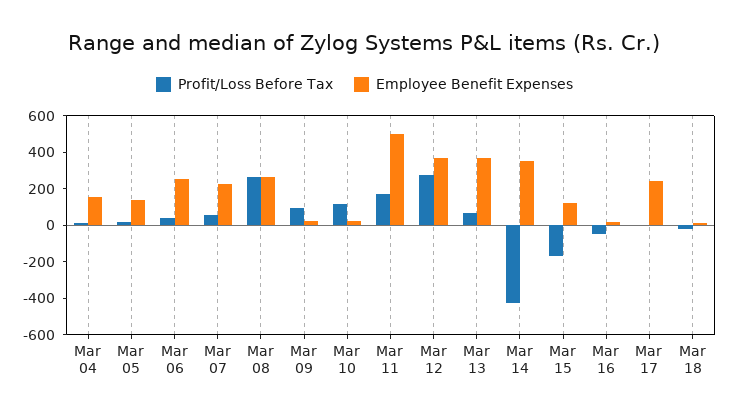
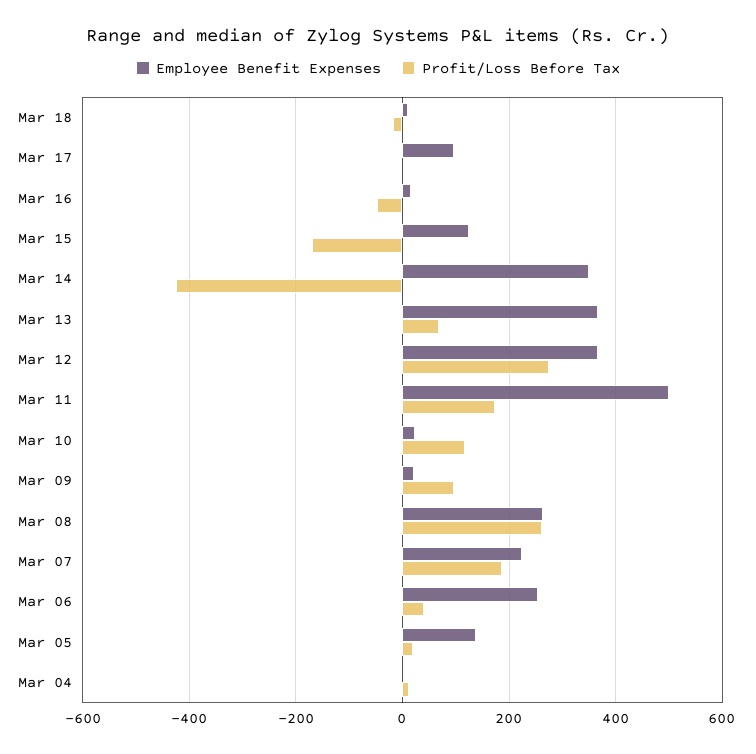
  {
    "Profit/Loss Before Tax": {
      "Mar 04": 20,
      "Mar 05": 20,
      "Mar 06": 40,
-     "Mar 07": 50,
+     "Mar 07": 180,
      "Mar 08": 260,
      "Mar 09": 100,
      "Mar 10": 120,
      "Mar 11": 180,
      "Mar 12": 280,
      "Mar 13": 60,
      "Mar 14": -420,
      "Mar 15": -160,
      "Mar 16": -40,
      "Mar 17": 0,
      "Mar 18": -20
    },
    "Employee Benefit Expenses": {
-     "Mar 04": 150,
+     "Mar 04": 0,
      "Mar 05": 140,
      "Mar 06": 260,
      "Mar 07": 220,
      "Mar 08": 260,
      "Mar 09": 20,
      "Mar 10": 20,
      "Mar 11": 500,
      "Mar 12": 360,
      "Mar 13": 360,
      "Mar 14": 360,
      "Mar 15": 120,
      "Mar 16": 20,
-     "Mar 17": 250,
+     "Mar 17": 100,
      "Mar 18": 20
    }
  }

